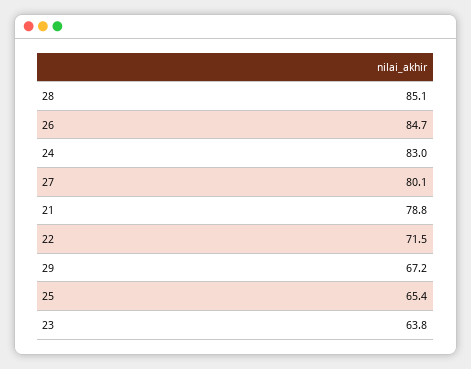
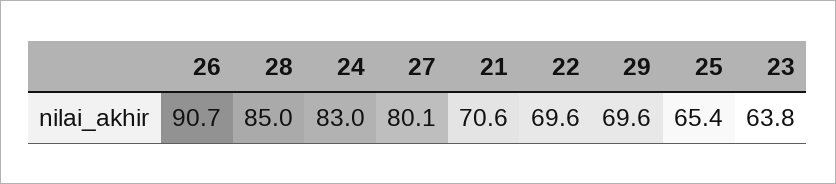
  {
-   "28": 85.1,
+   "28": 85,
-   "26": 84.7,
+   "26": 90.7,
    "24": 83,
    "27": 80.1,
-   "21": 78.8,
+   "21": 70.6,
-   "22": 71.5,
+   "22": 69.6,
-   "29": 67.2,
+   "29": 69.6,
    "25": 65.4,
    "23": 63.8
  }

